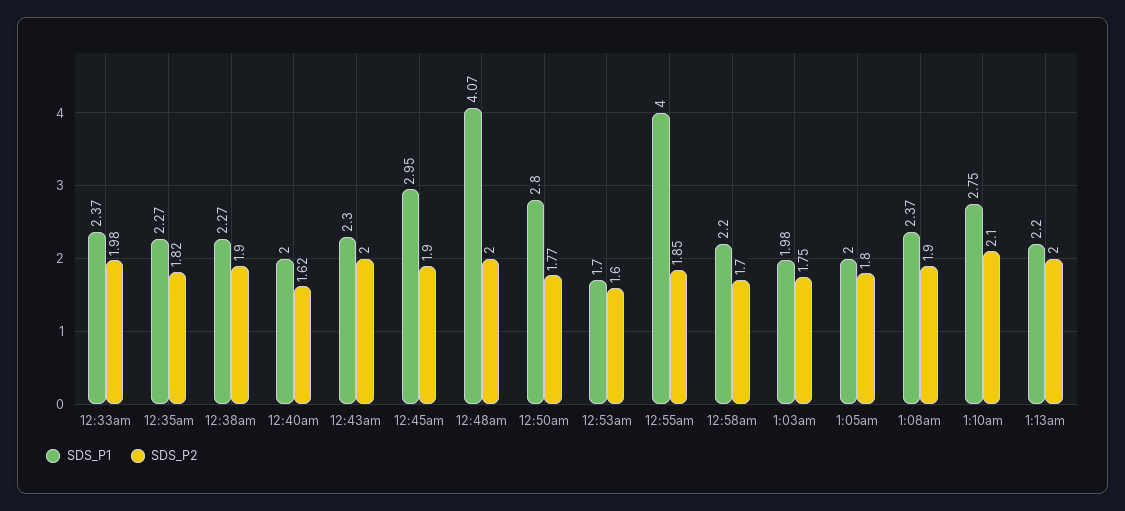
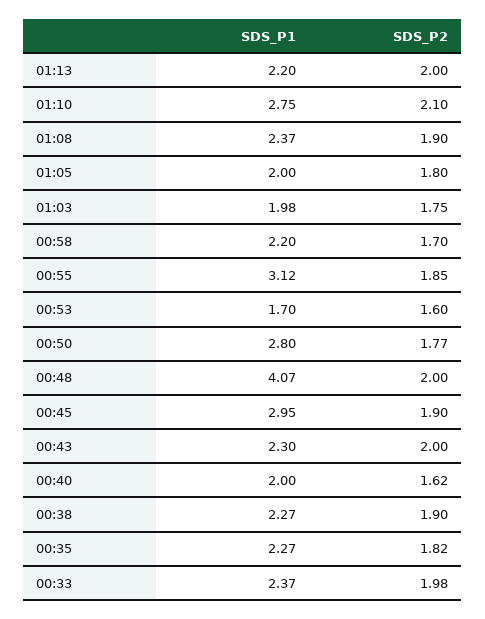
  {
    "SDS_P1": {
      "12:33am": 2.37,
      "12:35am": 2.27,
      "12:38am": 2.27,
      "12:40am": 2,
      "12:43am": 2.3,
      "12:45am": 2.95,
      "12:48am": 4.07,
      "12:50am": 2.8,
      "12:53am": 1.7,
-     "12:55am": 4,
+     "12:55am": 3.12,
      "12:58am": 2.2,
      "1:03am": 1.98,
      "1:05am": 2,
      "1:08am": 2.37,
      "1:10am": 2.75,
      "1:13am": 2.2
    },
    "SDS_P2": {
      "12:33am": 1.98,
      "12:35am": 1.82,
      "12:38am": 1.9,
      "12:40am": 1.62,
      "12:43am": 2,
      "12:45am": 1.9,
      "12:48am": 2,
      "12:50am": 1.77,
      "12:53am": 1.6,
      "12:55am": 1.85,
      "12:58am": 1.7,
      "1:03am": 1.75,
      "1:05am": 1.8,
      "1:08am": 1.9,
      "1:10am": 2.1,
      "1:13am": 2
    }
  }

